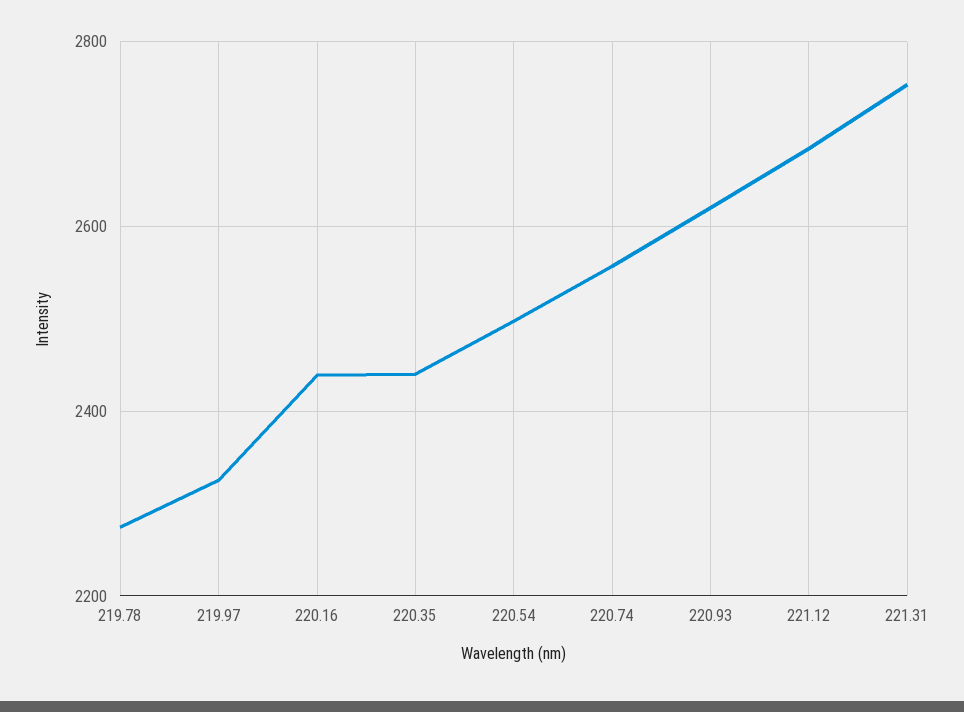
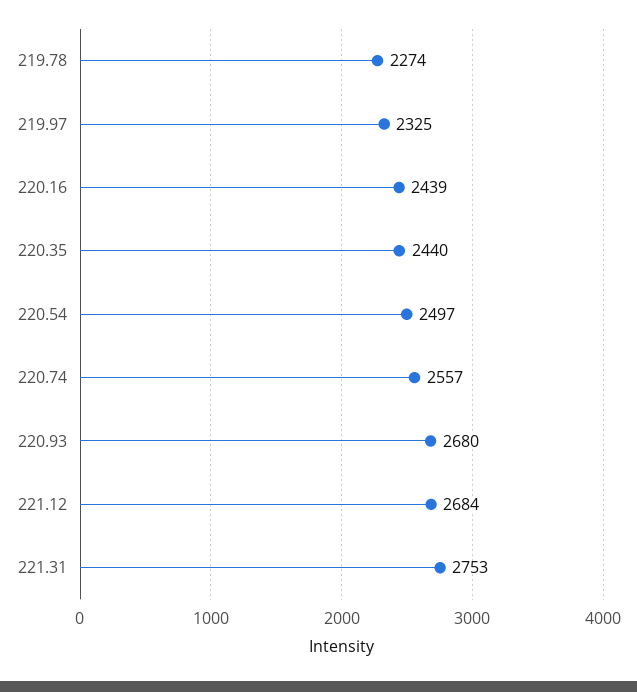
  {
    "219.78": 2274,
    "219.97": 2325,
    "220.16": 2439,
    "220.35": 2440,
    "220.54": 2497,
    "220.74": 2557,
-   "220.93": 2620,
+   "220.93": 2680,
    "221.12": 2684,
    "221.31": 2753
  }

